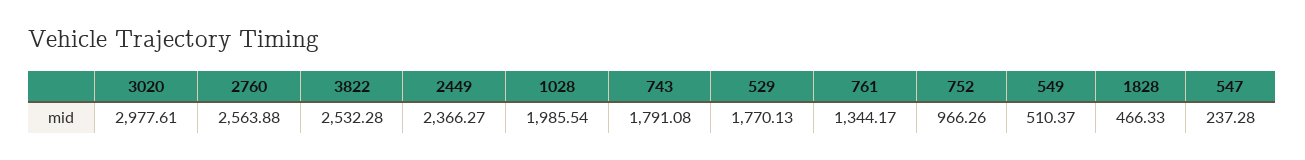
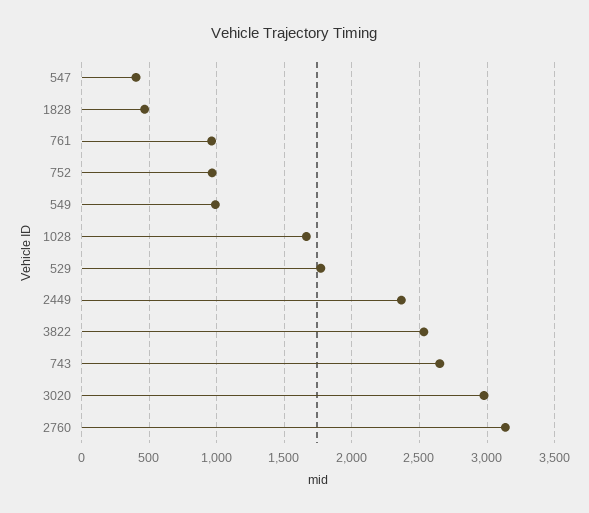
  {
    "3020": 2977.61,
-   "2760": 2563.88,
+   "2760": 3150,
    "3822": 2532.28,
    "2449": 2366.27,
-   "1028": 1985.54,
+   "1028": 1650,
-   "743": 1791.08,
+   "743": 2650,
    "529": 1770.13,
-   "761": 1344.17,
+   "761": 950,
    "752": 966.26,
-   "549": 510.37,
+   "549": 1000,
    "1828": 466.33,
-   "547": 237.28
+   "547": 400
  }

